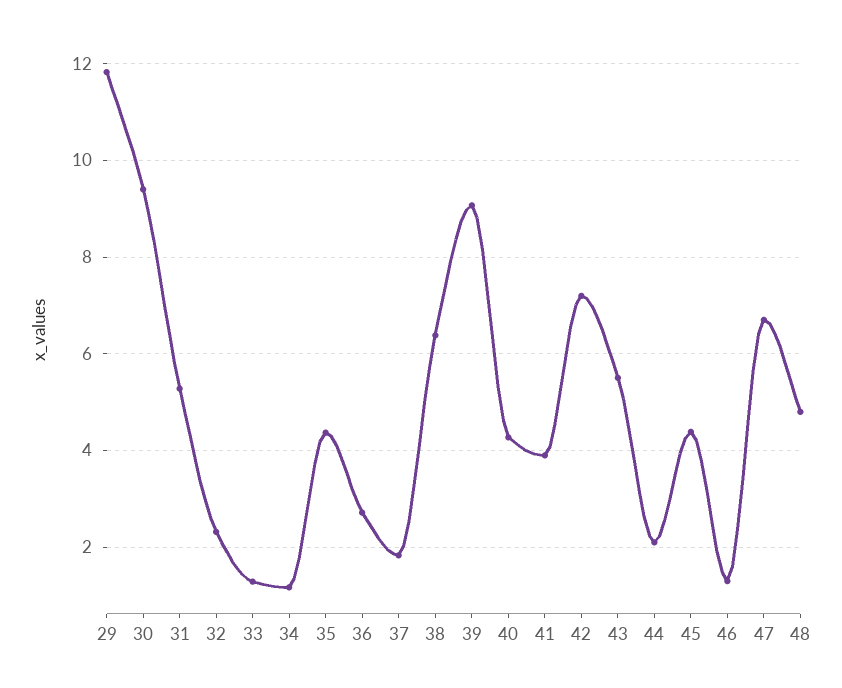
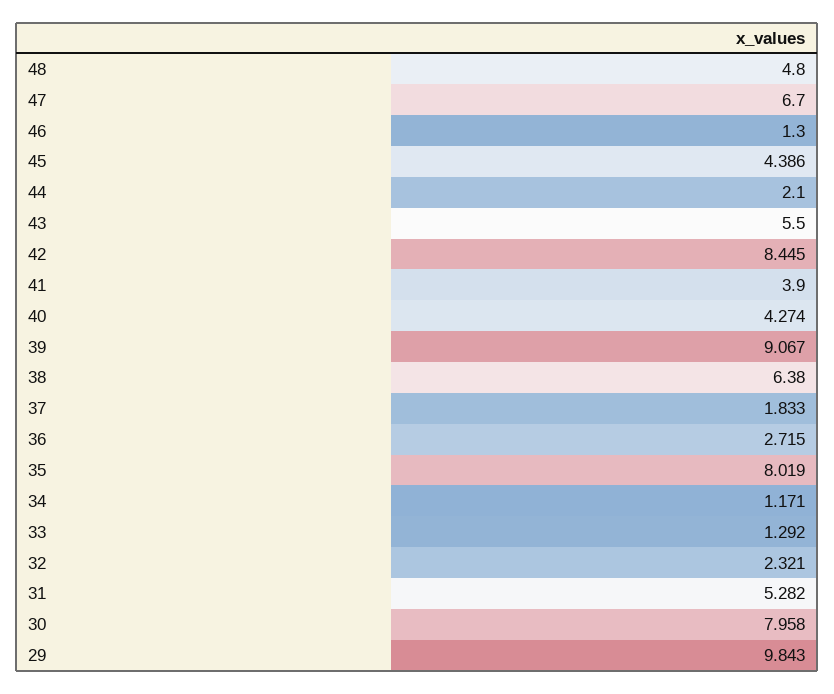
  {
-   "29": 11.8,
+   "29": 9.843,
-   "30": 9.4,
+   "30": 7.958,
    "31": 5.282,
    "32": 2.321,
    "33": 1.292,
    "34": 1.171,
-   "35": 4.4,
+   "35": 8.019,
    "36": 2.715,
    "37": 1.833,
    "38": 6.38,
    "39": 9.067,
    "40": 4.274,
    "41": 3.9,
-   "42": 7.2,
+   "42": 8.445,
    "43": 5.5,
    "44": 2.1,
    "45": 4.386,
    "46": 1.3,
    "47": 6.7,
    "48": 4.8
  }

